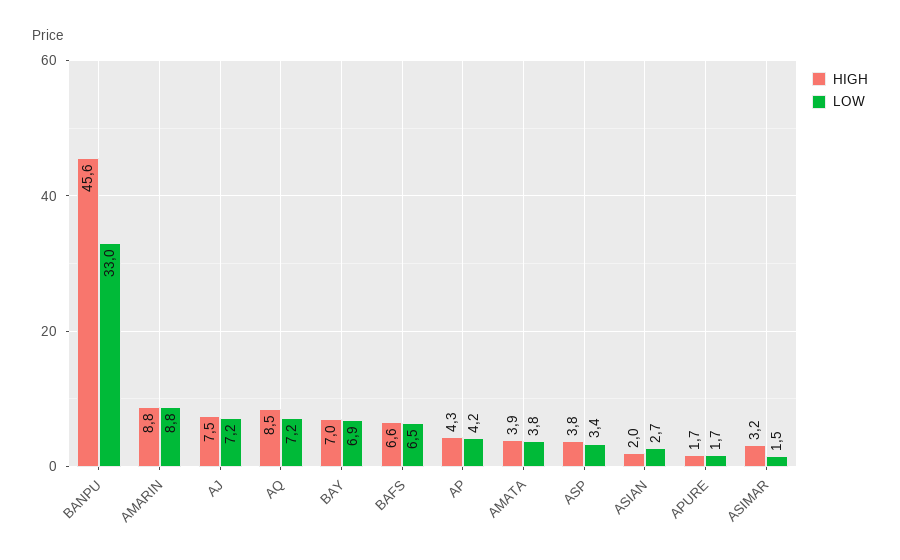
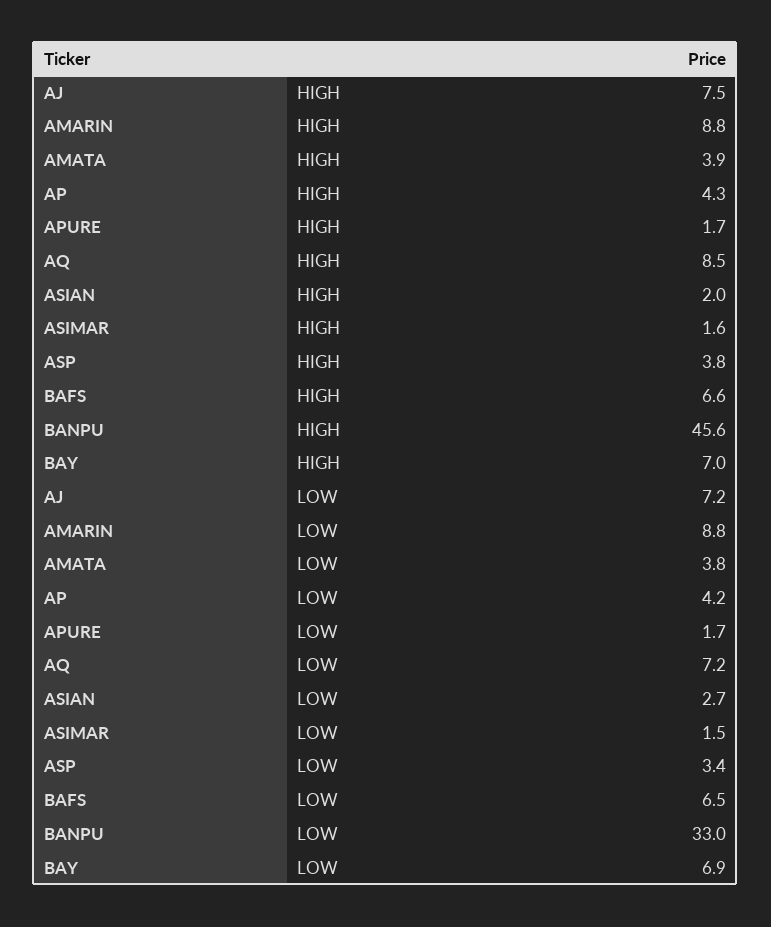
  {
    "HIGH": {
      "BANPU": 45.6,
      "AMARIN": 8.8,
      "AJ": 7.5,
      "AQ": 8.5,
      "BAY": 7,
      "BAFS": 6.6,
      "AP": 4.3,
      "AMATA": 3.9,
      "ASP": 3.8,
      "ASIAN": 2,
      "APURE": 1.7,
-     "ASIMAR": 3.2
+     "ASIMAR": 1.6
    },
    "LOW": {
      "BANPU": 33,
      "AMARIN": 8.8,
      "AJ": 7.2,
      "AQ": 7.2,
      "BAY": 6.9,
      "BAFS": 6.5,
      "AP": 4.2,
      "AMATA": 3.8,
      "ASP": 3.4,
      "ASIAN": 2.7,
      "APURE": 1.7,
      "ASIMAR": 1.5
    }
  }

